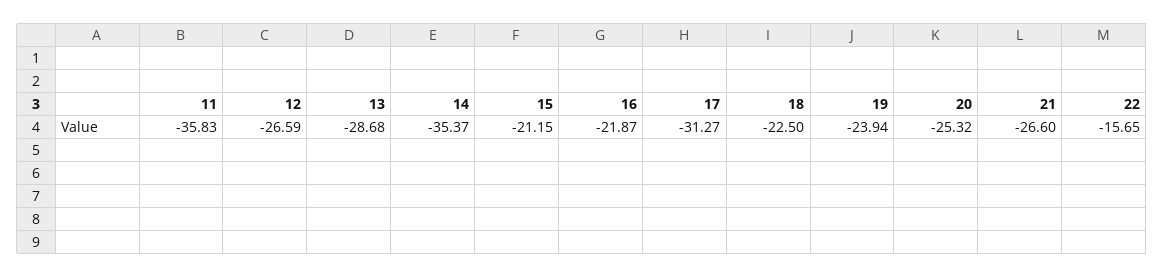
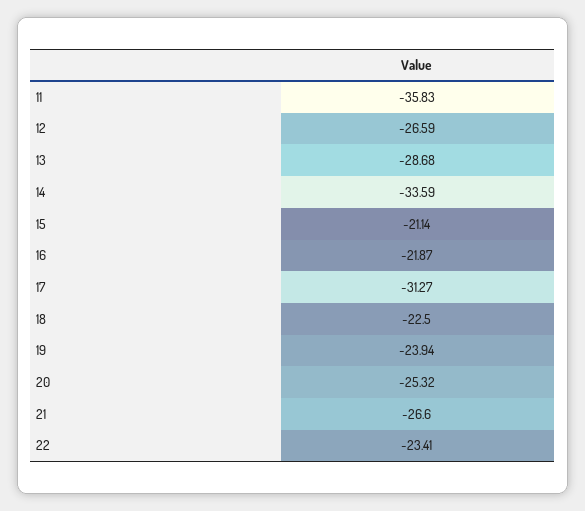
  {
    "11": -35.83,
    "12": -26.59,
    "13": -28.68,
-   "14": -35.37,
+   "14": -33.59,
-   "15": -21.15,
+   "15": -21.14,
    "16": -21.87,
    "17": -31.27,
    "18": -22.5,
    "19": -23.94,
    "20": -25.32,
    "21": -26.6,
-   "22": -15.65
+   "22": -23.41
  }

